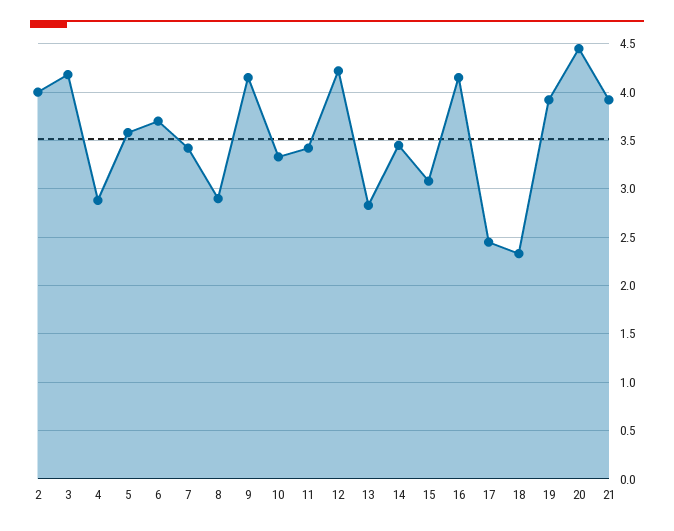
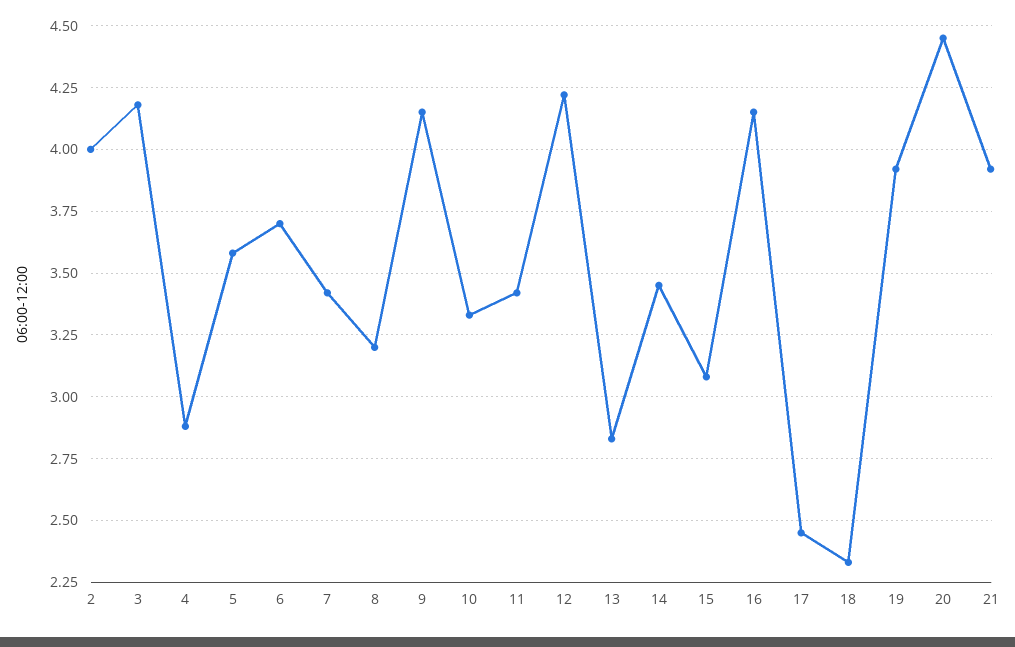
  {
    "2": 4,
    "3": 4.2,
    "4": 2.9,
    "5": 3.6,
    "6": 3.7,
    "7": 3.4,
-   "8": 2.9,
+   "8": 3.2,
    "9": 4.15,
    "10": 3.35,
    "11": 3.4,
    "12": 4.2,
    "13": 2.85,
    "14": 3.45,
    "15": 3.1,
    "16": 4.15,
    "17": 2.45,
    "18": 2.35,
    "19": 3.9,
    "20": 4.45,
    "21": 3.9
  }

